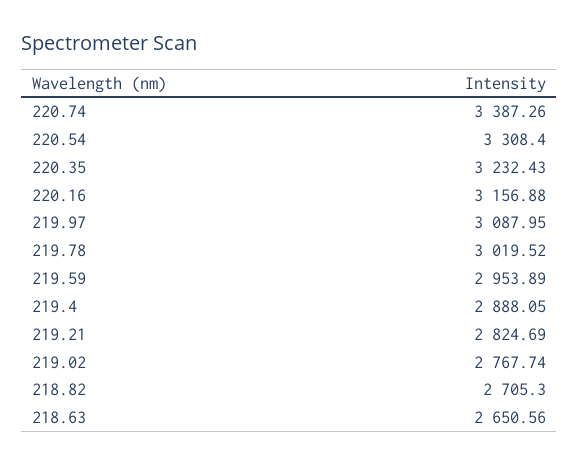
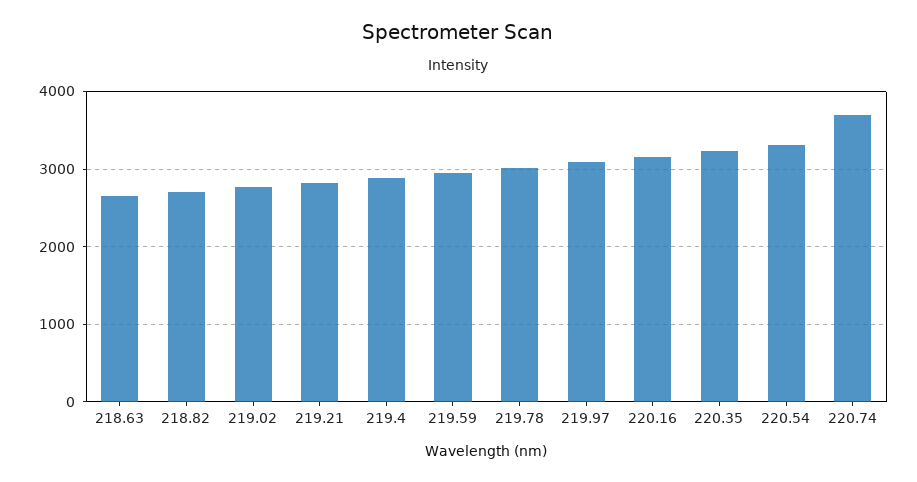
  {
-   "220.74": 3387.26,
+   "220.74": 3700,
    "220.54": 3308.4,
    "220.35": 3232.43,
    "220.16": 3156.88,
    "219.97": 3087.95,
    "219.78": 3019.52,
    "219.59": 2953.89,
    "219.4": 2888.05,
    "219.21": 2824.69,
    "219.02": 2767.74,
    "218.82": 2705.3,
    "218.63": 2650.56
  }

